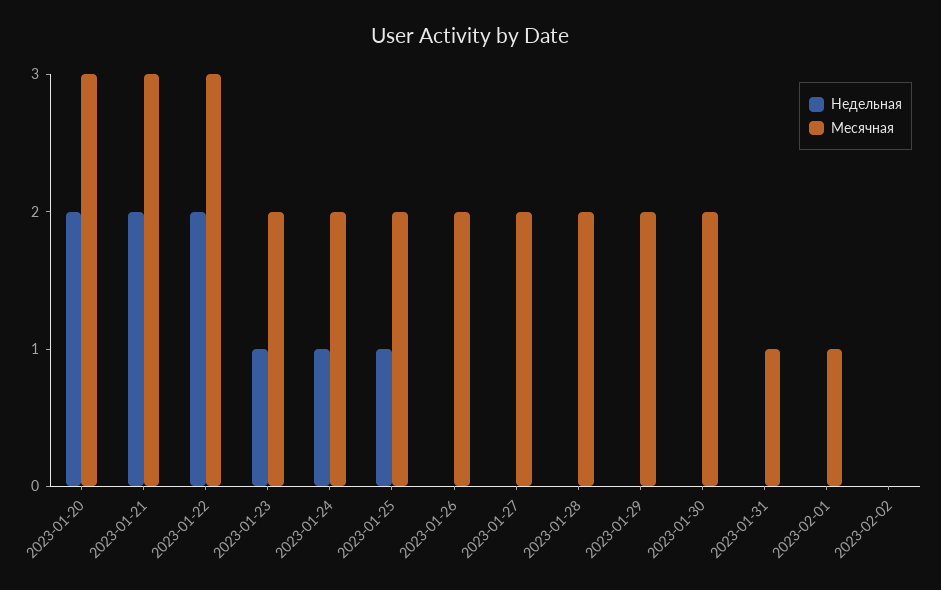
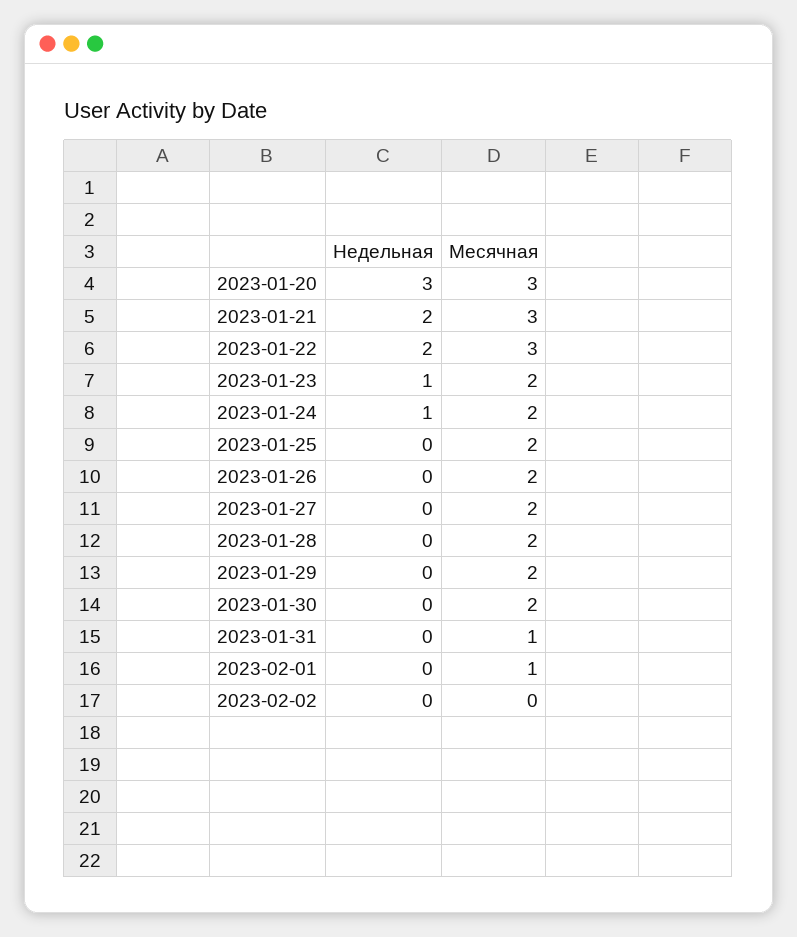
  {
    "Недельная": {
-     "2023-01-20": 2,
+     "2023-01-20": 3,
      "2023-01-21": 2,
      "2023-01-22": 2,
      "2023-01-23": 1,
      "2023-01-24": 1,
-     "2023-01-25": 1,
+     "2023-01-25": 0,
      "2023-01-26": 0,
      "2023-01-27": 0,
      "2023-01-28": 0,
      "2023-01-29": 0,
      "2023-01-30": 0,
      "2023-01-31": 0,
      "2023-02-01": 0,
      "2023-02-02": 0
    },
    "Месячная": {
      "2023-01-20": 3,
      "2023-01-21": 3,
      "2023-01-22": 3,
      "2023-01-23": 2,
      "2023-01-24": 2,
      "2023-01-25": 2,
      "2023-01-26": 2,
      "2023-01-27": 2,
      "2023-01-28": 2,
      "2023-01-29": 2,
      "2023-01-30": 2,
      "2023-01-31": 1,
      "2023-02-01": 1,
      "2023-02-02": 0
    }
  }

